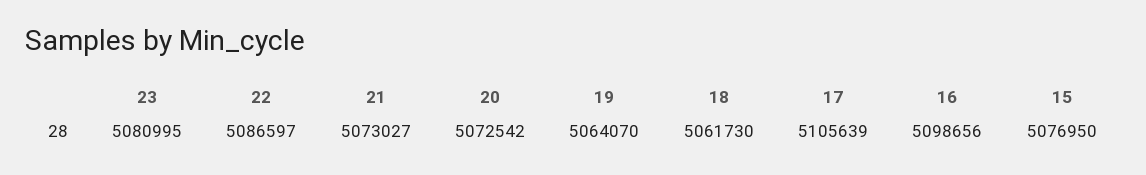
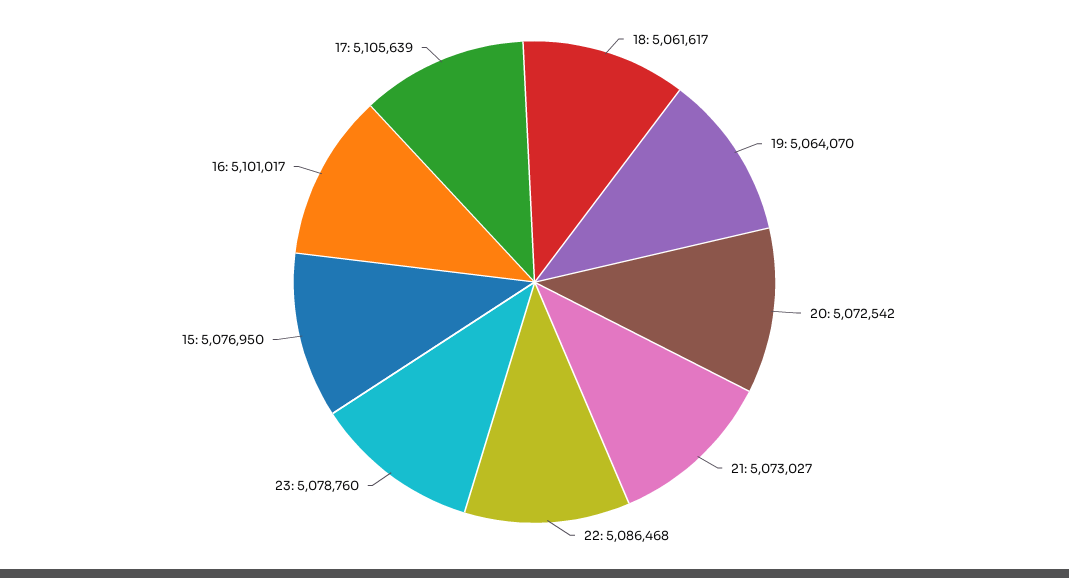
  {
-   "23": 5080995,
+   "23": 5078760,
-   "22": 5086597,
+   "22": 5086468,
    "21": 5073027,
    "20": 5072542,
    "19": 5064070,
-   "18": 5061730,
+   "18": 5061617,
    "17": 5105639,
-   "16": 5098656,
+   "16": 5101017,
    "15": 5076950
  }

